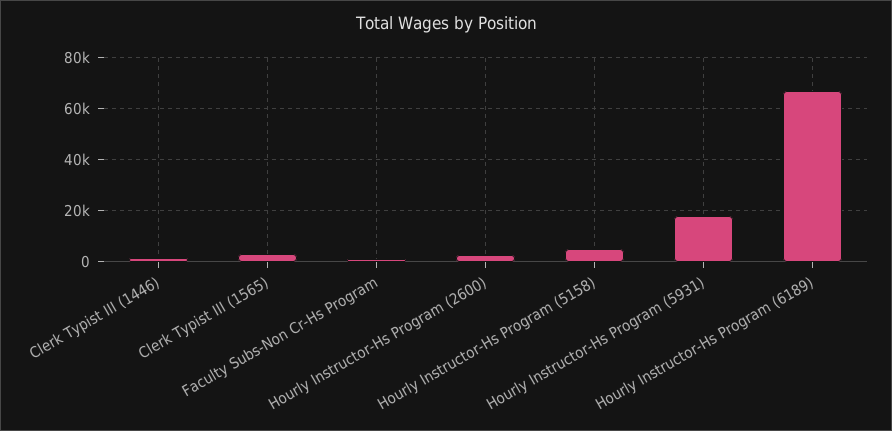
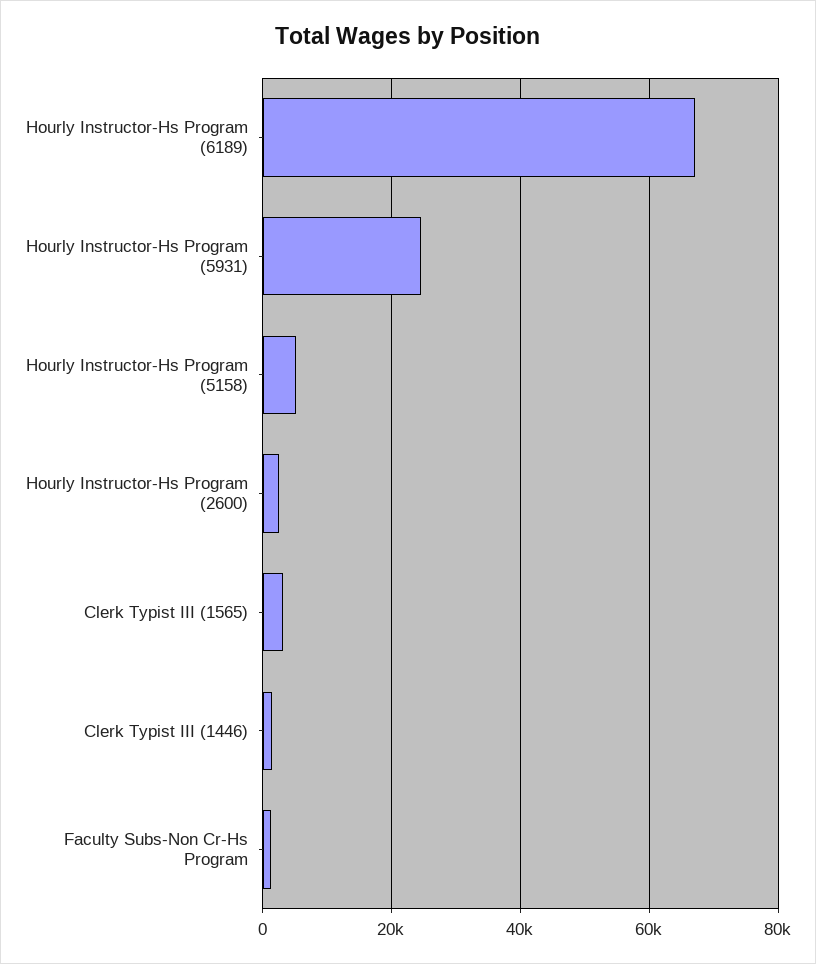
  {
    "Clerk Typist III (1446)": 2000,
    "Clerk Typist III (1565)": 4000,
    "Faculty Subs-Non Cr-Hs Program": 2000,
    "Hourly Instructor-Hs Program (2600)": 2000,
    "Hourly Instructor-Hs Program (5158)": 6000,
-   "Hourly Instructor-Hs Program (5931)": 17500,
+   "Hourly Instructor-Hs Program (5931)": 24000,
    "Hourly Instructor-Hs Program (6189)": 68000
  }

